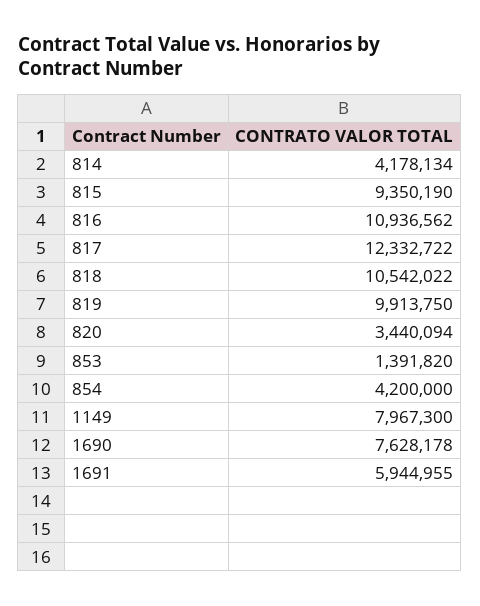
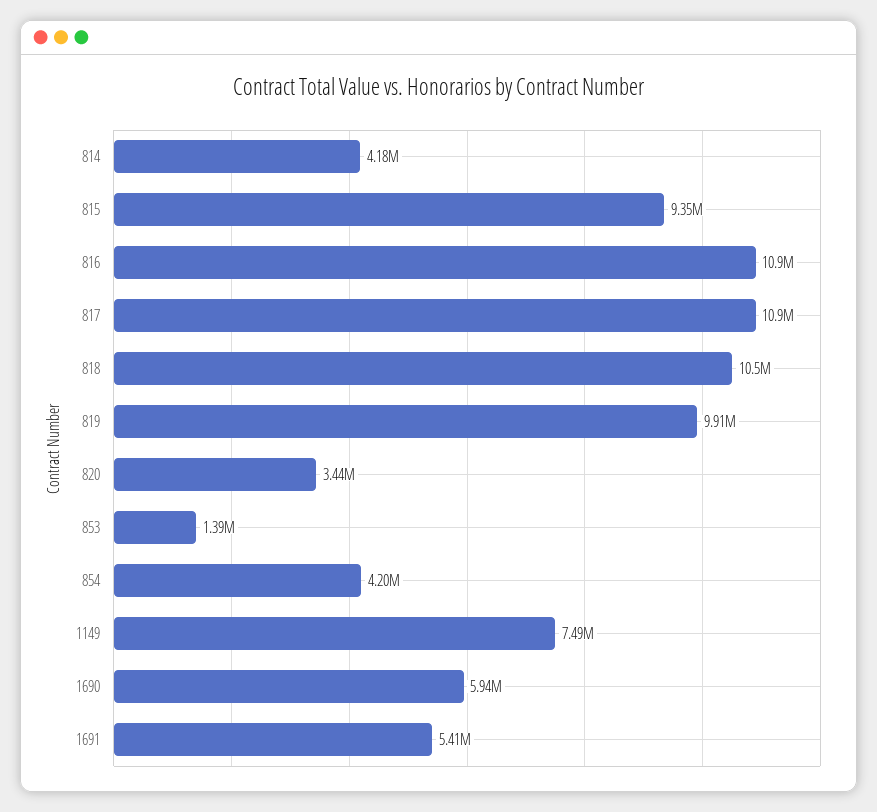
  {
    "814": 4178134,
    "815": 9350190,
    "816": 10936562,
-   "817": 12332722,
+   "817": 10900000,
    "818": 10542022,
    "819": 9913750,
    "820": 3440094,
    "853": 1391820,
    "854": 4200000,
-   "1149": 7967300,
+   "1149": 7490000,
-   "1690": 7628178,
+   "1690": 5940000,
-   "1691": 5944955
+   "1691": 5410000
  }

